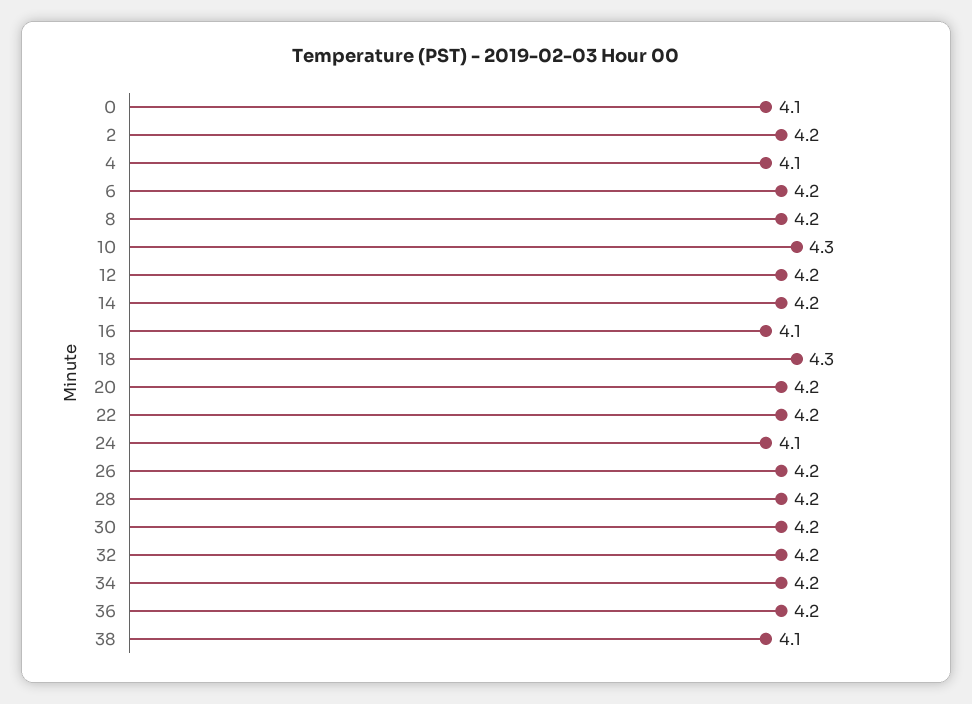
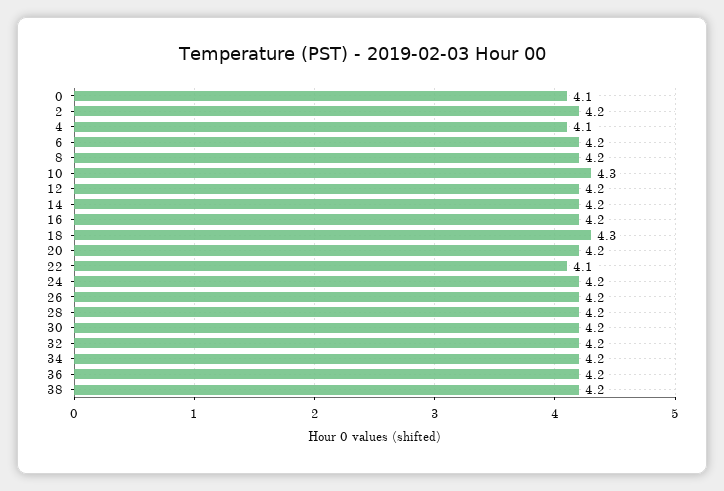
  {
    "0": 4.1,
    "2": 4.2,
    "4": 4.1,
    "6": 4.2,
    "8": 4.2,
    "10": 4.3,
    "12": 4.2,
    "14": 4.2,
-   "16": 4.1,
+   "16": 4.2,
    "18": 4.3,
    "20": 4.2,
-   "22": 4.2,
+   "22": 4.1,
-   "24": 4.1,
+   "24": 4.2,
    "26": 4.2,
    "28": 4.2,
    "30": 4.2,
    "32": 4.2,
    "34": 4.2,
    "36": 4.2,
-   "38": 4.1
+   "38": 4.2
  }

